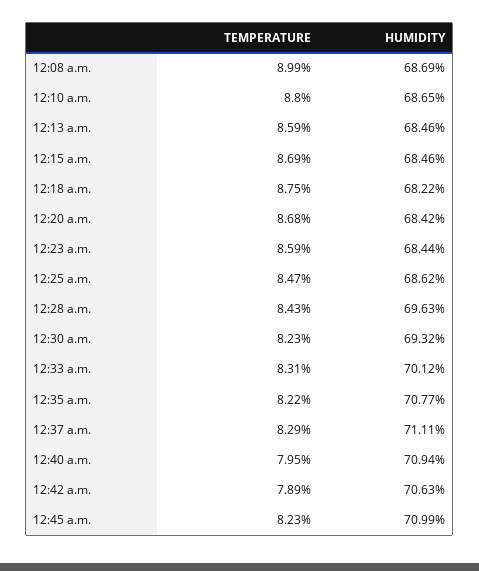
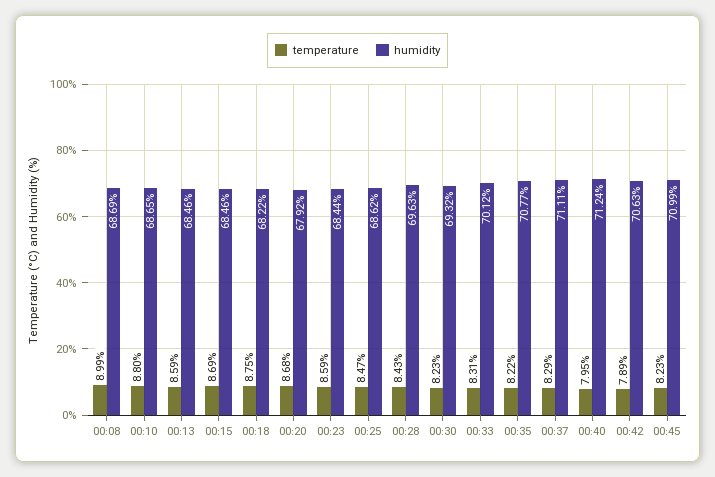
  {
    "TEMPERATURE": {
      "12:08 a.m.": 8.99,
      "12:10 a.m.": 8.8,
      "12:13 a.m.": 8.59,
      "12:15 a.m.": 8.69,
      "12:18 a.m.": 8.75,
      "12:20 a.m.": 8.68,
      "12:23 a.m.": 8.59,
      "12:25 a.m.": 8.47,
      "12:28 a.m.": 8.43,
      "12:30 a.m.": 8.23,
      "12:33 a.m.": 8.31,
      "12:35 a.m.": 8.22,
      "12:37 a.m.": 8.29,
      "12:40 a.m.": 7.95,
      "12:42 a.m.": 7.89,
      "12:45 a.m.": 8.23
    },
    "HUMIDITY": {
      "12:08 a.m.": 68.69,
      "12:10 a.m.": 68.65,
      "12:13 a.m.": 68.46,
      "12:15 a.m.": 68.46,
      "12:18 a.m.": 68.22,
-     "12:20 a.m.": 68.42,
+     "12:20 a.m.": 67.92,
      "12:23 a.m.": 68.44,
      "12:25 a.m.": 68.62,
      "12:28 a.m.": 69.63,
      "12:30 a.m.": 69.32,
      "12:33 a.m.": 70.12,
      "12:35 a.m.": 70.77,
      "12:37 a.m.": 71.11,
-     "12:40 a.m.": 70.94,
+     "12:40 a.m.": 71.24,
      "12:42 a.m.": 70.63,
      "12:45 a.m.": 70.99
    }
  }

